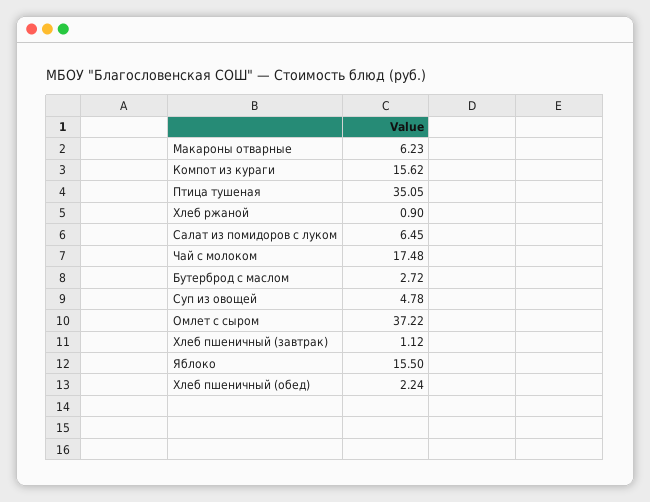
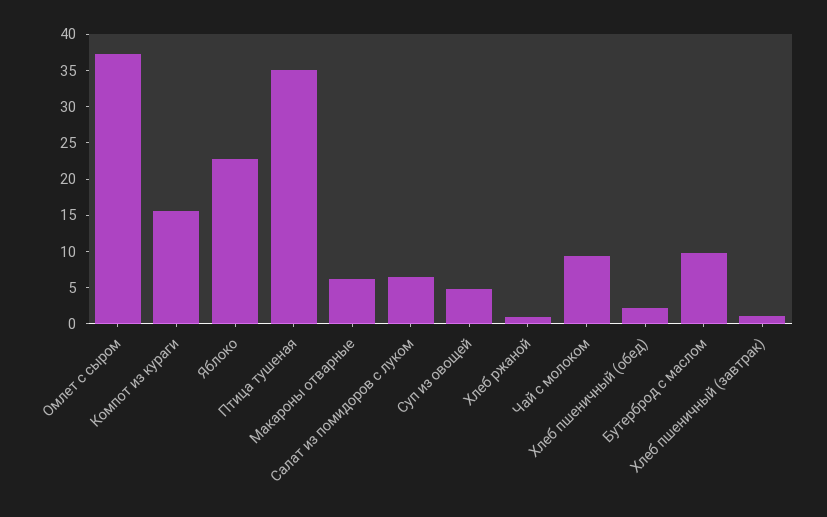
  {
    "Макароны отварные": 6.23,
    "Компот из кураги": 15.62,
    "Птица тушеная": 35.05,
    "Хлеб ржаной": 0.9,
    "Салат из помидоров с луком": 6.45,
-   "Чай с молоком": 17.48,
+   "Чай с молоком": 10,
-   "Бутерброд с маслом": 2.72,
+   "Бутерброд с маслом": 10,
    "Суп из овощей": 4.78,
    "Омлет с сыром": 37.22,
    "Хлеб пшеничный (завтрак)": 1.12,
-   "Яблоко": 15.5,
+   "Яблоко": 22.5,
    "Хлеб пшеничный (обед)": 2.24
  }

